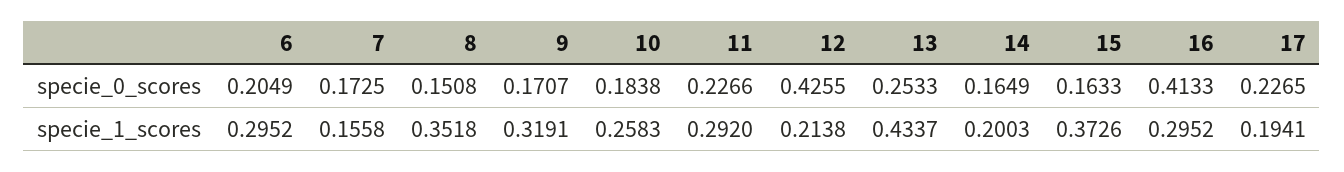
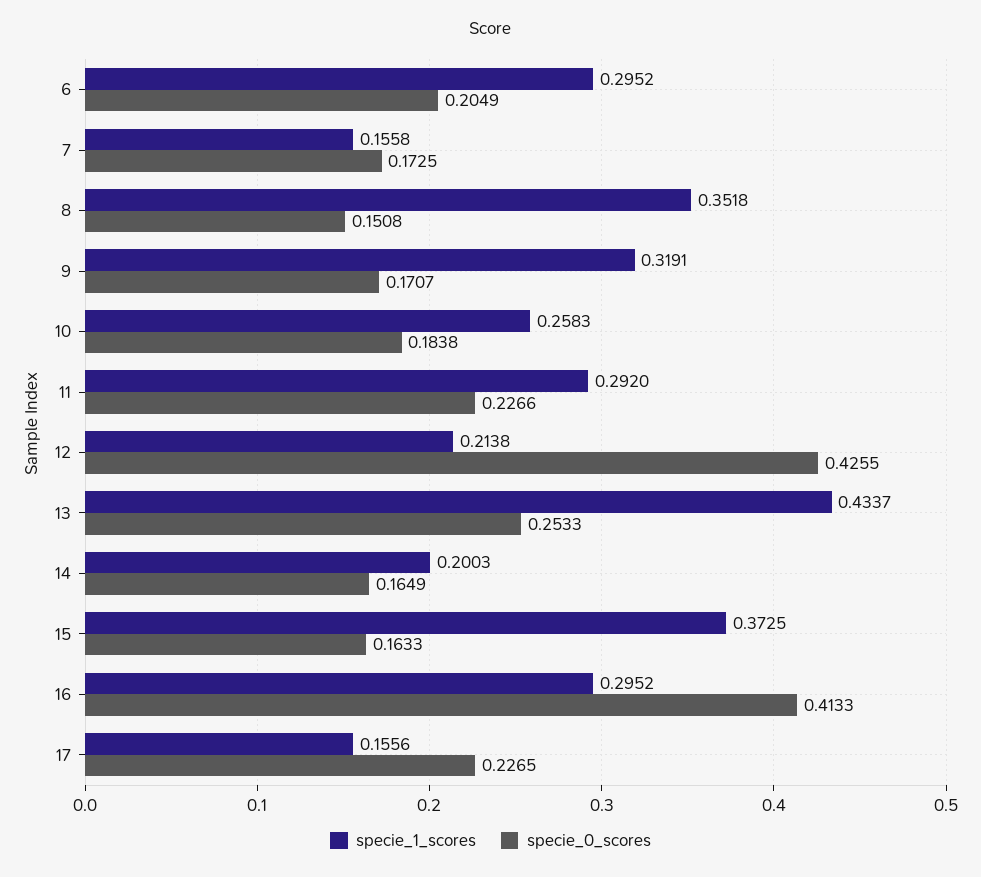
  {
    "specie_0_scores": {
      "6": 0.2049,
      "7": 0.1725,
      "8": 0.1508,
      "9": 0.1707,
      "10": 0.1838,
      "11": 0.2266,
      "12": 0.4255,
      "13": 0.2533,
      "14": 0.1649,
      "15": 0.1633,
      "16": 0.4133,
      "17": 0.2265
    },
    "specie_1_scores": {
      "6": 0.2952,
      "7": 0.1558,
      "8": 0.3518,
      "9": 0.3191,
      "10": 0.2583,
      "11": 0.292,
      "12": 0.2138,
      "13": 0.4337,
      "14": 0.2003,
-     "15": 0.3726,
+     "15": 0.3725,
      "16": 0.2952,
-     "17": 0.1941
+     "17": 0.1556
    }
  }

